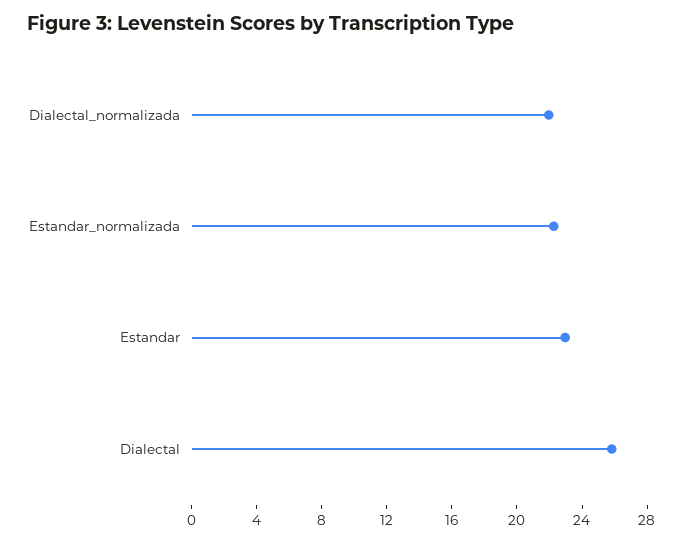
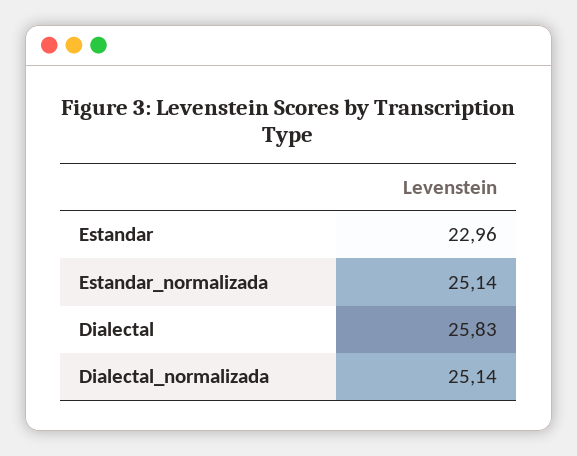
  {
-   "Dialectal_normalizada": 22,
+   "Dialectal_normalizada": 25.14,
-   "Estandar_normalizada": 22,
+   "Estandar_normalizada": 25.14,
    "Estandar": 22.96,
    "Dialectal": 25.83
  }

